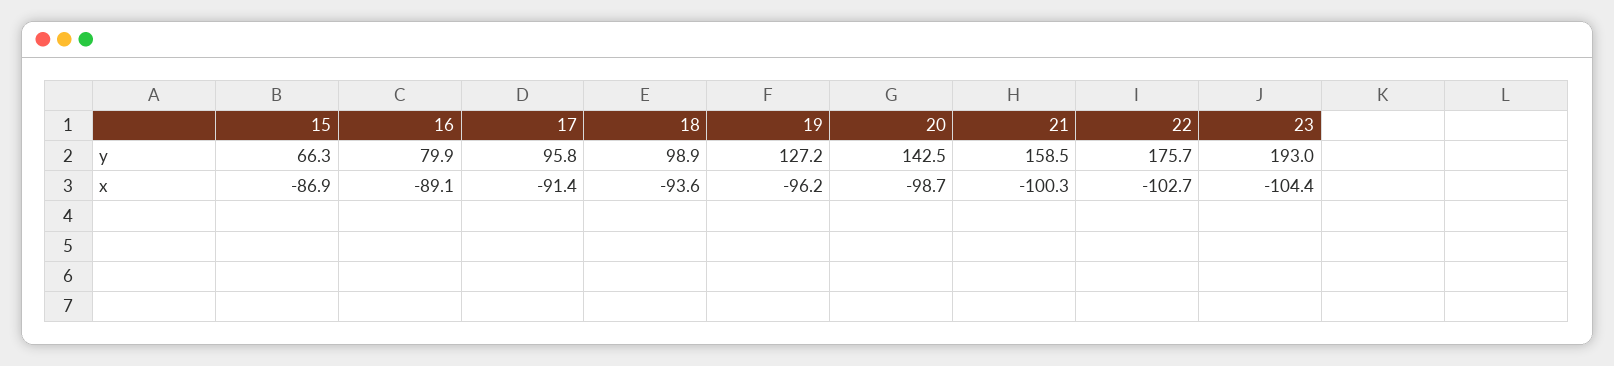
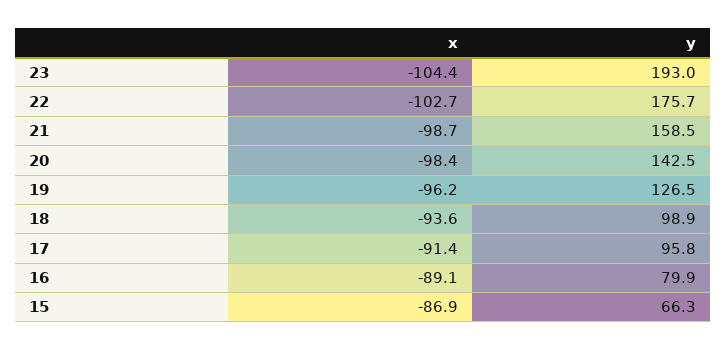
  {
    "15": {
      "y": 66.3,
      "x": -86.9
    },
    "16": {
      "y": 79.9,
      "x": -89.1
    },
    "17": {
      "y": 95.8,
      "x": -91.4
    },
    "18": {
      "y": 98.9,
      "x": -93.6
    },
    "19": {
-     "y": 127.2,
+     "y": 126.5,
      "x": -96.2
    },
    "20": {
      "y": 142.5,
-     "x": -98.7
+     "x": -98.4
    },
    "21": {
      "y": 158.5,
-     "x": -100.3
+     "x": -98.7
    },
    "22": {
      "y": 175.7,
      "x": -102.7
    },
    "23": {
      "y": 193,
      "x": -104.4
    }
  }

